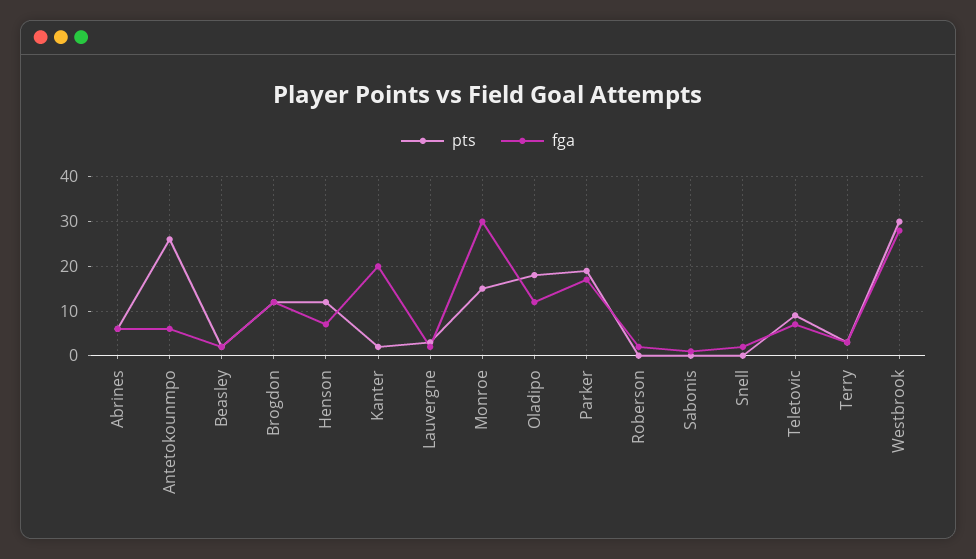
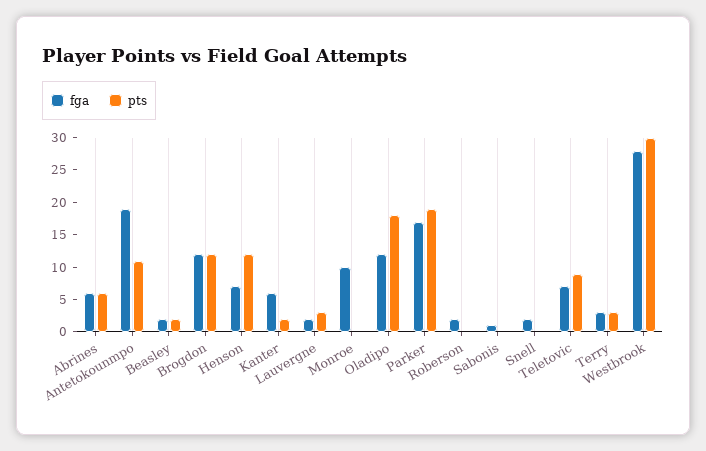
  {
    "pts": {
      "Abrines": 5,
-     "Antetokounmpo": 25,
+     "Antetokounmpo": 10,
      "Beasley": 0,
      "Brogdon": 10,
      "Henson": 10,
      "Kanter": 0,
      "Lauvergne": 5,
-     "Monroe": 15,
+     "Monroe": 0,
      "Oladipo": 20,
      "Parker": 20,
      "Roberson": 0,
      "Sabonis": 0,
      "Snell": 0,
      "Teletovic": 10,
      "Terry": 5,
      "Westbrook": 30
    },
    "fga": {
      "Abrines": 5,
-     "Antetokounmpo": 5,
+     "Antetokounmpo": 20,
      "Beasley": 0,
      "Brogdon": 10,
      "Henson": 5,
-     "Kanter": 20,
+     "Kanter": 5,
      "Lauvergne": 0,
-     "Monroe": 30,
+     "Monroe": 10,
      "Oladipo": 10,
      "Parker": 15,
      "Roberson": 0,
      "Sabonis": 0,
      "Snell": 0,
      "Teletovic": 5,
      "Terry": 5,
      "Westbrook": 30
    }
  }

